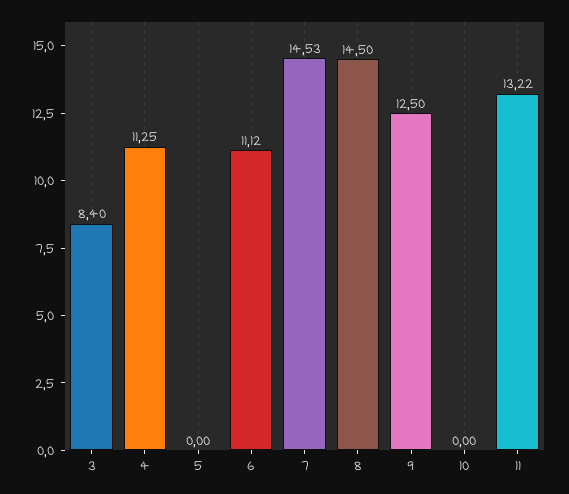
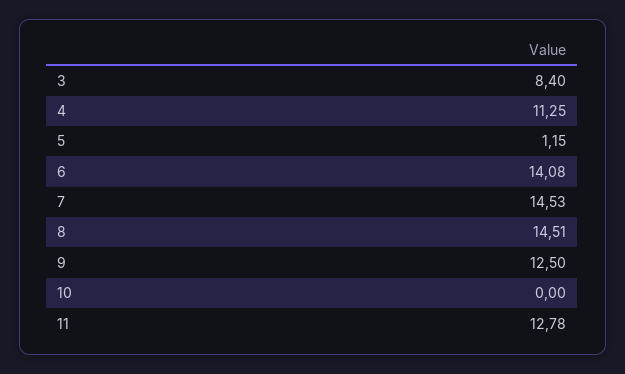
  {
    "3": 8.4,
    "4": 11.25,
-   "5": 0,
+   "5": 1.15,
-   "6": 11.12,
+   "6": 14.08,
    "7": 14.53,
-   "8": 14.5,
+   "8": 14.51,
    "9": 12.5,
    "10": 0,
-   "11": 13.22
+   "11": 12.78
  }

